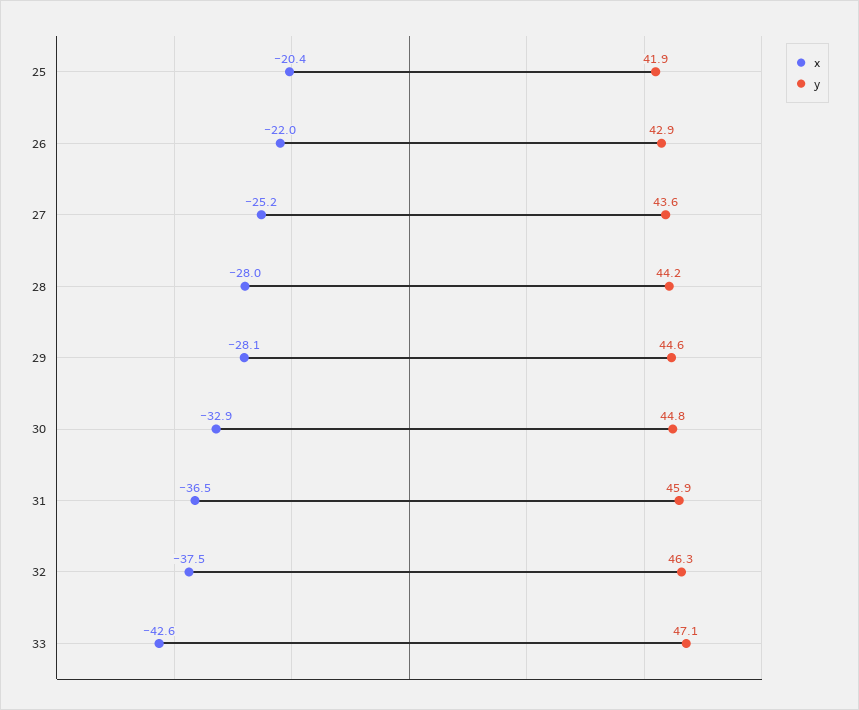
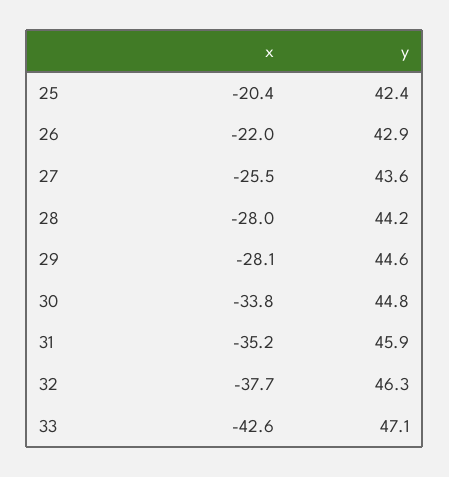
  {
    "x": {
      "25": -20.4,
      "26": -22,
-     "27": -25.2,
+     "27": -25.5,
      "28": -28,
      "29": -28.1,
-     "30": -32.9,
+     "30": -33.8,
-     "31": -36.5,
+     "31": -35.2,
-     "32": -37.5,
+     "32": -37.7,
      "33": -42.6
    },
    "y": {
-     "25": 41.9,
+     "25": 42.4,
      "26": 42.9,
      "27": 43.6,
      "28": 44.2,
      "29": 44.6,
      "30": 44.8,
      "31": 45.9,
      "32": 46.3,
      "33": 47.1
    }
  }

